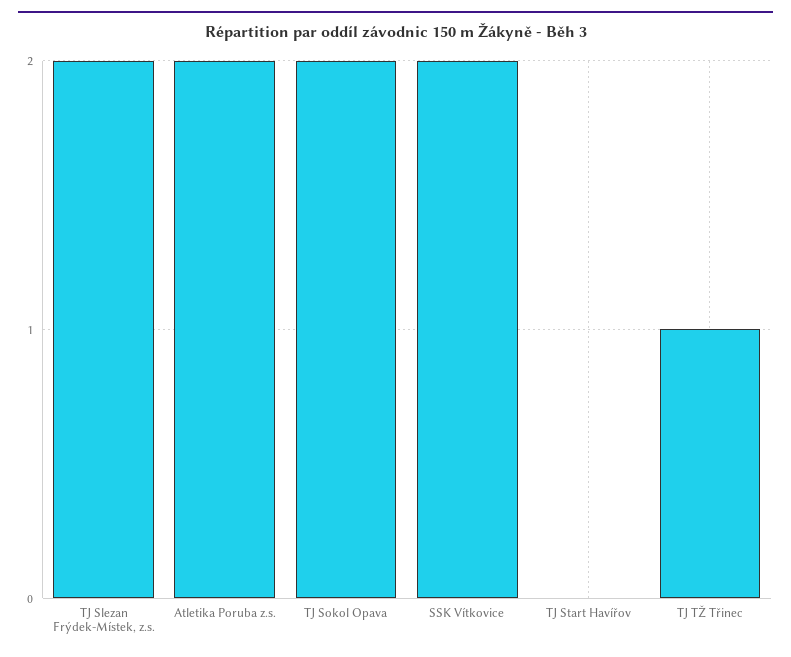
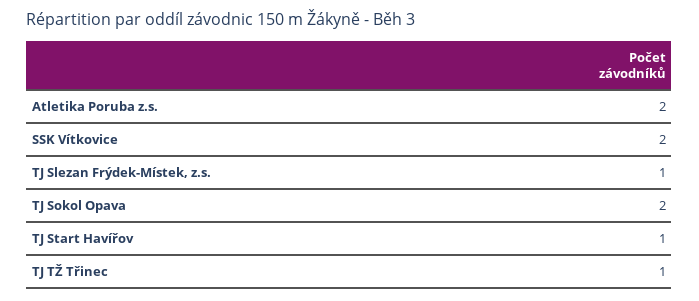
  {
-   "TJ Slezan Frýdek-Místek, z.s.": 2,
+   "TJ Slezan Frýdek-Místek, z.s.": 1,
    "Atletika Poruba z.s.": 2,
    "TJ Sokol Opava": 2,
    "SSK Vítkovice": 2,
-   "TJ Start Havířov": 0,
+   "TJ Start Havířov": 1,
    "TJ TŽ Třinec": 1
  }

